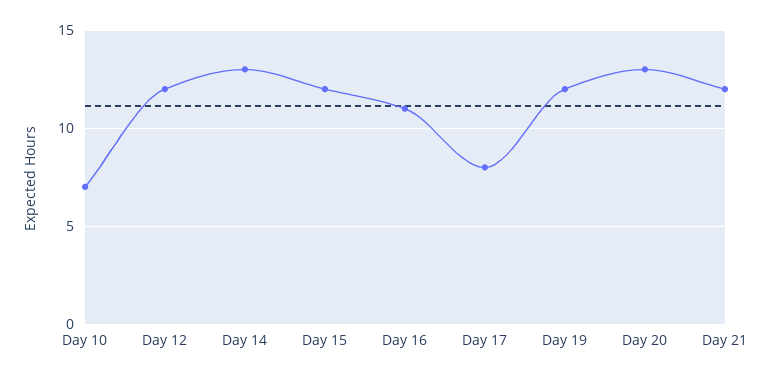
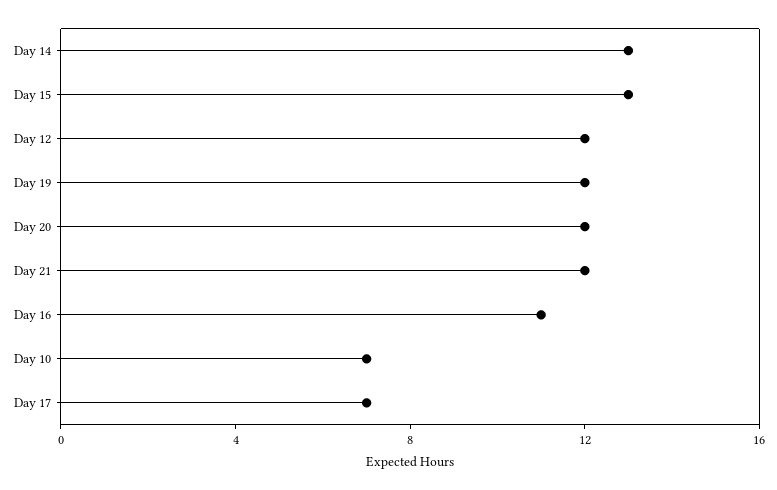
  {
    "Day 10": 7,
    "Day 12": 12,
    "Day 14": 13,
-   "Day 15": 12,
+   "Day 15": 13,
    "Day 16": 11,
-   "Day 17": 8,
+   "Day 17": 7,
    "Day 19": 12,
-   "Day 20": 13,
+   "Day 20": 12,
    "Day 21": 12
  }

